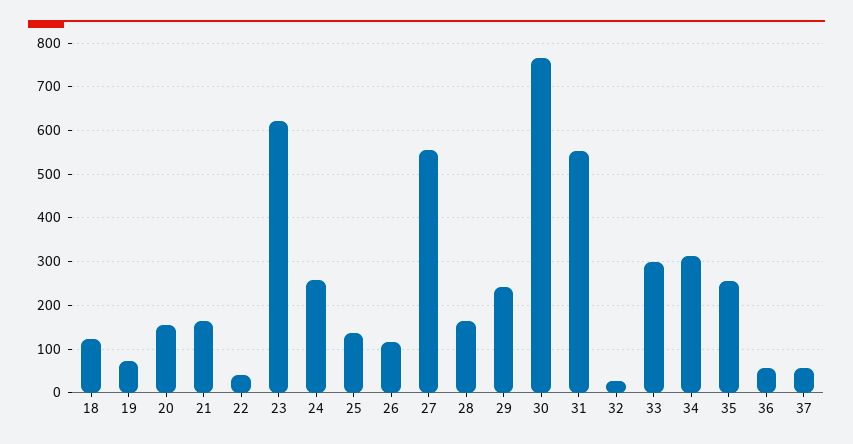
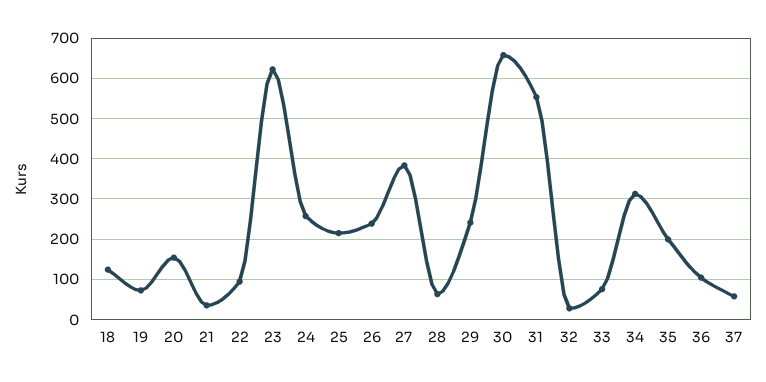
  {
    "18": 120,
    "19": 80,
    "20": 160,
-   "21": 160,
+   "21": 40,
-   "22": 40,
+   "22": 100,
    "23": 620,
    "24": 260,
-   "25": 140,
+   "25": 220,
-   "26": 120,
+   "26": 240,
-   "27": 560,
+   "27": 380,
-   "28": 160,
+   "28": 60,
    "29": 240,
-   "30": 760,
+   "30": 660,
    "31": 560,
    "32": 20,
-   "33": 300,
+   "33": 80,
    "34": 320,
-   "35": 260,
+   "35": 200,
-   "36": 60,
+   "36": 100,
    "37": 60
  }

